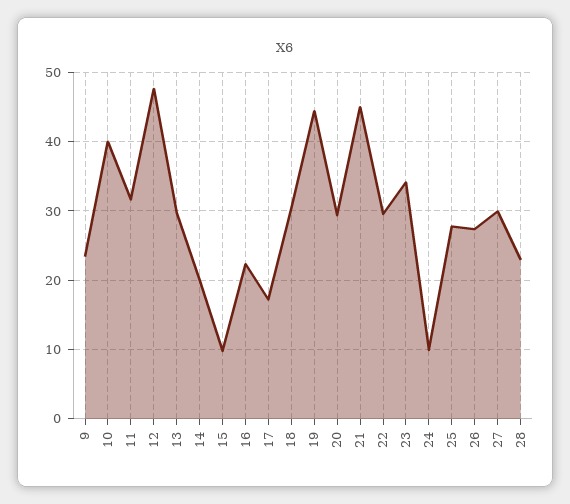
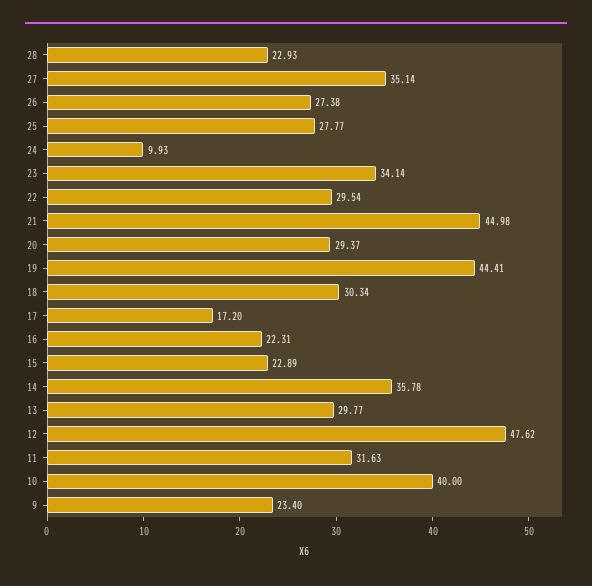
  {
    "9": 23.4,
    "10": 40,
    "11": 31.63,
    "12": 47.62,
    "13": 29.77,
-   "14": 20,
+   "14": 35.78,
-   "15": 10,
+   "15": 22.89,
    "16": 22.31,
    "17": 17.2,
    "18": 30.34,
    "19": 44.41,
    "20": 29.37,
    "21": 44.98,
    "22": 29.54,
    "23": 34.14,
    "24": 9.93,
    "25": 27.77,
    "26": 27.38,
-   "27": 30,
+   "27": 35.14,
    "28": 22.93
  }

